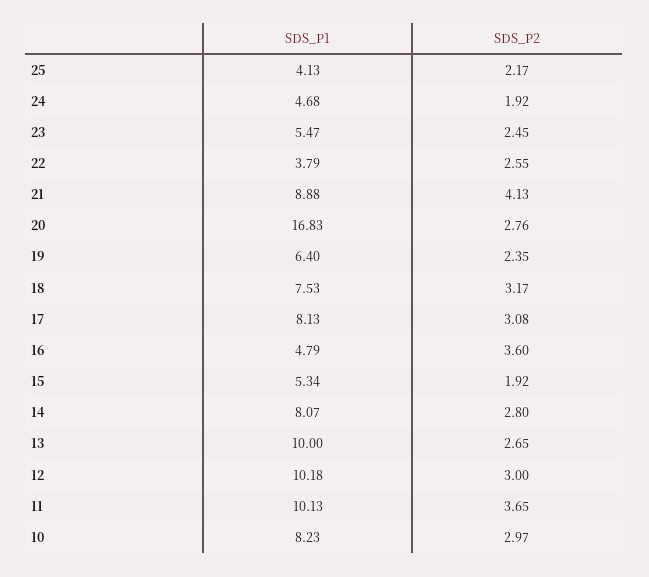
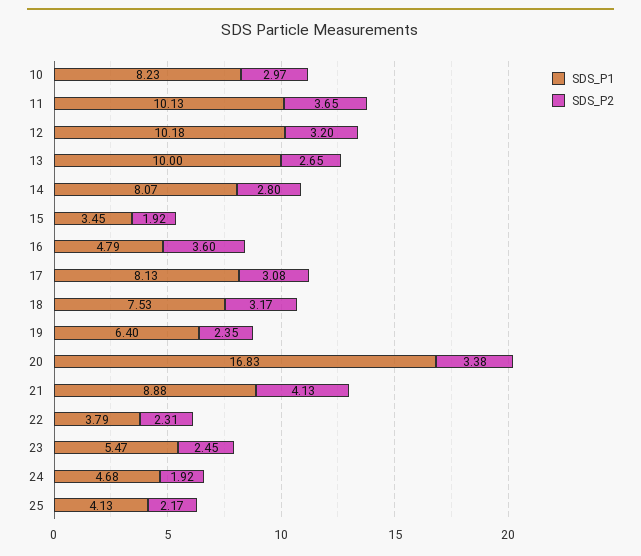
  {
    "SDS_P1": {
      "25": 4.13,
      "24": 4.68,
      "23": 5.47,
      "22": 3.79,
      "21": 8.88,
      "20": 16.83,
      "19": 6.4,
      "18": 7.53,
      "17": 8.13,
      "16": 4.79,
-     "15": 5.34,
+     "15": 3.45,
      "14": 8.07,
      "13": 10,
      "12": 10.18,
      "11": 10.13,
      "10": 8.23
    },
    "SDS_P2": {
      "25": 2.17,
      "24": 1.92,
      "23": 2.45,
-     "22": 2.55,
+     "22": 2.31,
      "21": 4.13,
-     "20": 2.76,
+     "20": 3.38,
      "19": 2.35,
      "18": 3.17,
      "17": 3.08,
      "16": 3.6,
      "15": 1.92,
      "14": 2.8,
      "13": 2.65,
-     "12": 3,
+     "12": 3.2,
      "11": 3.65,
      "10": 2.97
    }
  }

